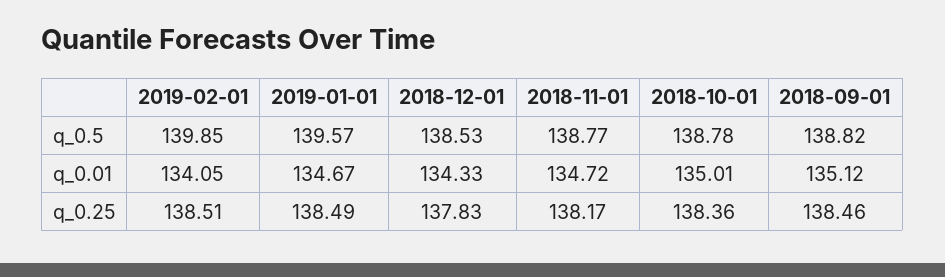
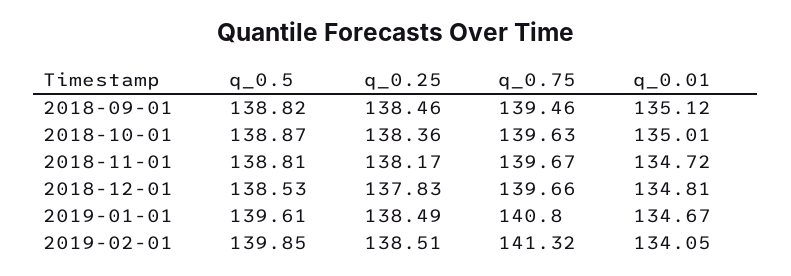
  {
    "2019-02-01": {
      "q_0.5": 139.85,
      "q_0.01": 134.05,
-     "q_0.25": 138.51
+     "q_0.25": 138.51,
+     "q_0.75": 141.32
    },
    "2019-01-01": {
-     "q_0.5": 139.57,
+     "q_0.5": 139.61,
      "q_0.01": 134.67,
-     "q_0.25": 138.49
+     "q_0.25": 138.49,
+     "q_0.75": 140.8
    },
    "2018-12-01": {
      "q_0.5": 138.53,
-     "q_0.01": 134.33,
+     "q_0.01": 134.81,
-     "q_0.25": 137.83
+     "q_0.25": 137.83,
+     "q_0.75": 139.66
    },
    "2018-11-01": {
-     "q_0.5": 138.77,
+     "q_0.5": 138.81,
      "q_0.01": 134.72,
-     "q_0.25": 138.17
+     "q_0.25": 138.17,
+     "q_0.75": 139.67
    },
    "2018-10-01": {
-     "q_0.5": 138.78,
+     "q_0.5": 138.87,
      "q_0.01": 135.01,
-     "q_0.25": 138.36
+     "q_0.25": 138.36,
+     "q_0.75": 139.63
    },
    "2018-09-01": {
      "q_0.5": 138.82,
      "q_0.01": 135.12,
-     "q_0.25": 138.46
+     "q_0.25": 138.46,
+     "q_0.75": 139.46
    }
  }

